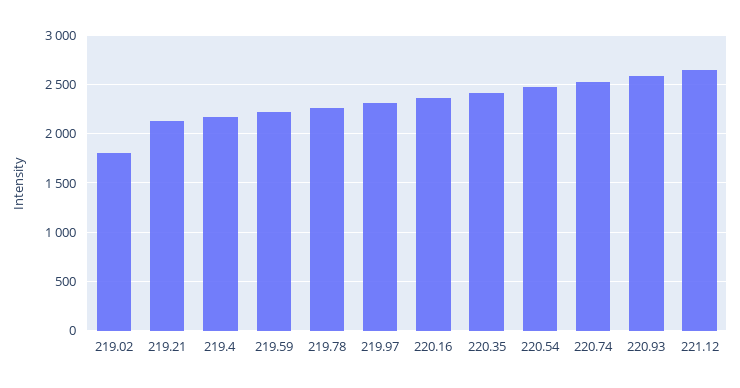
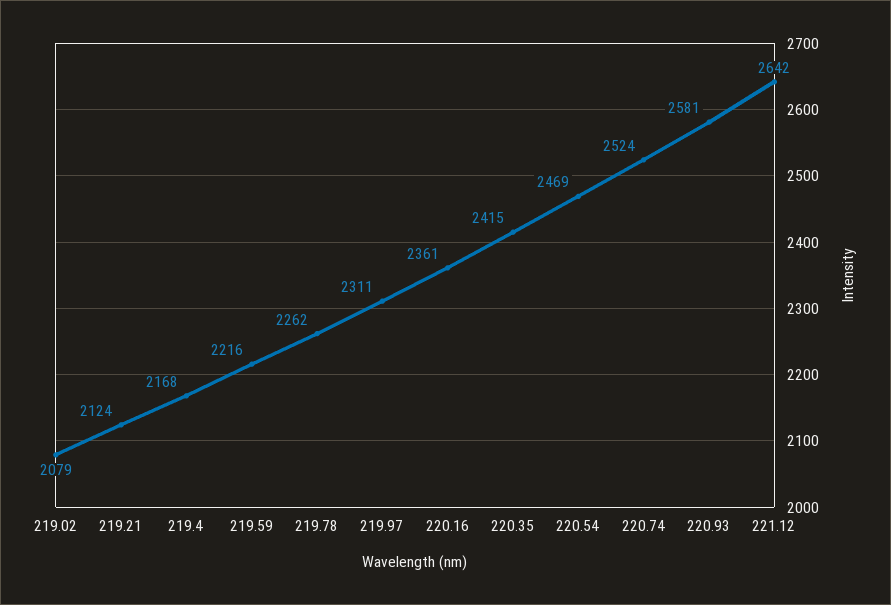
  {
-   "219.02": 1800,
+   "219.02": 2079,
    "219.21": 2124,
    "219.4": 2168,
    "219.59": 2216,
    "219.78": 2262,
    "219.97": 2311,
    "220.16": 2361,
    "220.35": 2415,
    "220.54": 2469,
    "220.74": 2524,
    "220.93": 2581,
    "221.12": 2642
  }

